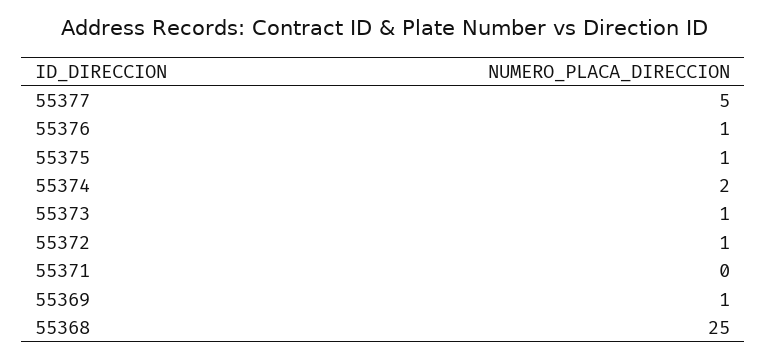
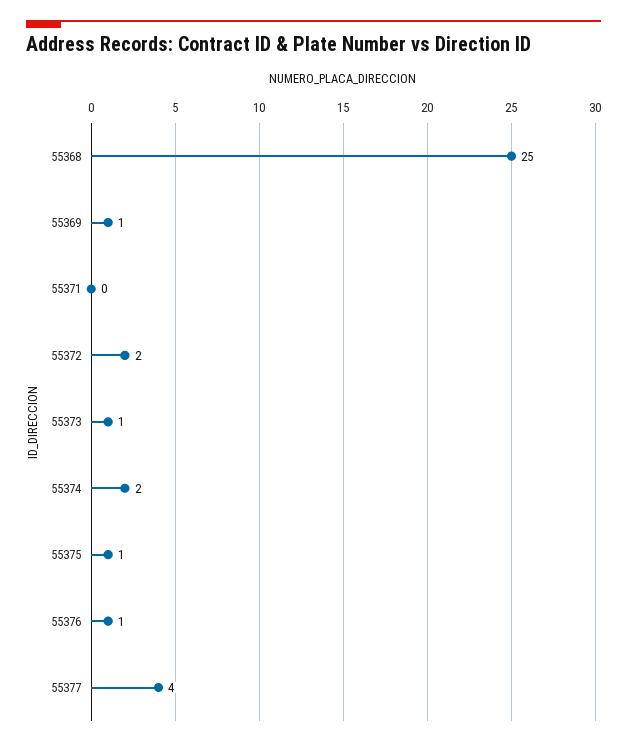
  {
-   "55377": 5,
+   "55377": 4,
    "55376": 1,
    "55375": 1,
    "55374": 2,
    "55373": 1,
-   "55372": 1,
+   "55372": 2,
    "55371": 0,
    "55369": 1,
    "55368": 25
  }

